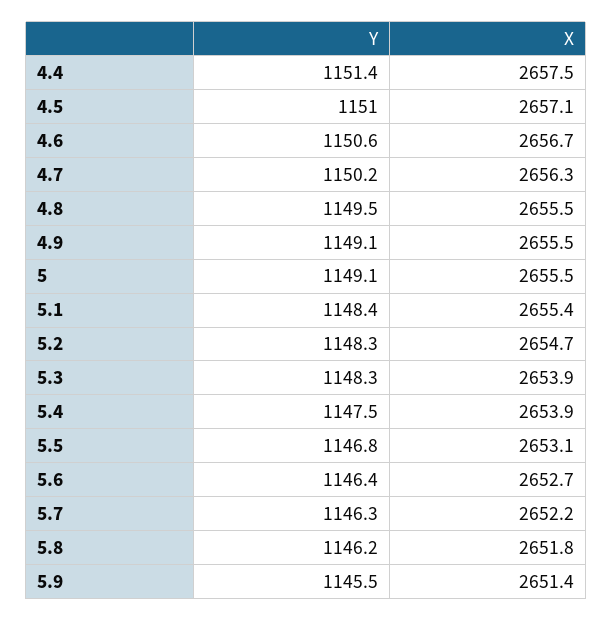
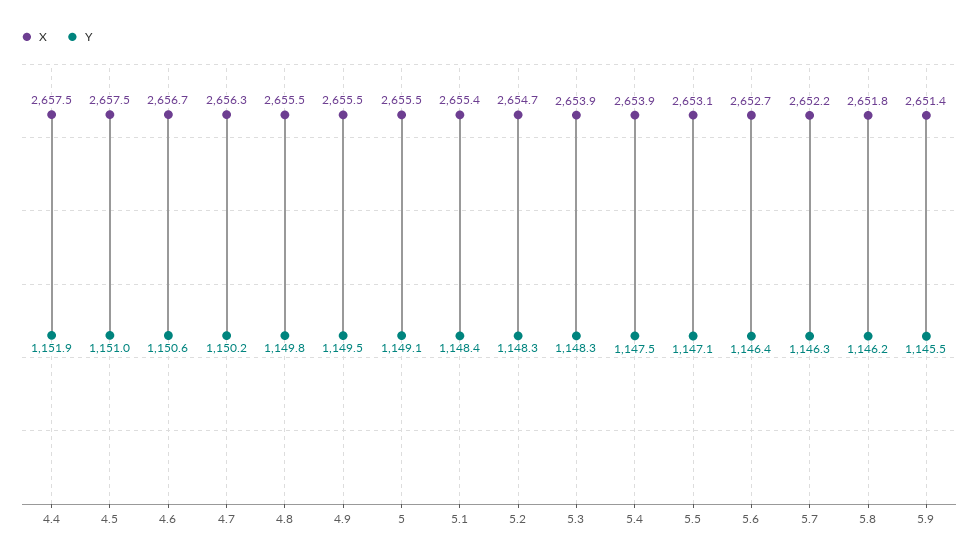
  {
    "Y": {
-     "4.4": 1151.4,
+     "4.4": 1151.9,
      "4.5": 1151,
      "4.6": 1150.6,
      "4.7": 1150.2,
-     "4.8": 1149.5,
+     "4.8": 1149.8,
-     "4.9": 1149.1,
+     "4.9": 1149.5,
      "5": 1149.1,
      "5.1": 1148.4,
      "5.2": 1148.3,
      "5.3": 1148.3,
      "5.4": 1147.5,
-     "5.5": 1146.8,
+     "5.5": 1147.1,
      "5.6": 1146.4,
      "5.7": 1146.3,
      "5.8": 1146.2,
      "5.9": 1145.5
    },
    "X": {
      "4.4": 2657.5,
-     "4.5": 2657.1,
+     "4.5": 2657.5,
      "4.6": 2656.7,
      "4.7": 2656.3,
      "4.8": 2655.5,
      "4.9": 2655.5,
      "5": 2655.5,
      "5.1": 2655.4,
      "5.2": 2654.7,
      "5.3": 2653.9,
      "5.4": 2653.9,
      "5.5": 2653.1,
      "5.6": 2652.7,
      "5.7": 2652.2,
      "5.8": 2651.8,
      "5.9": 2651.4
    }
  }

